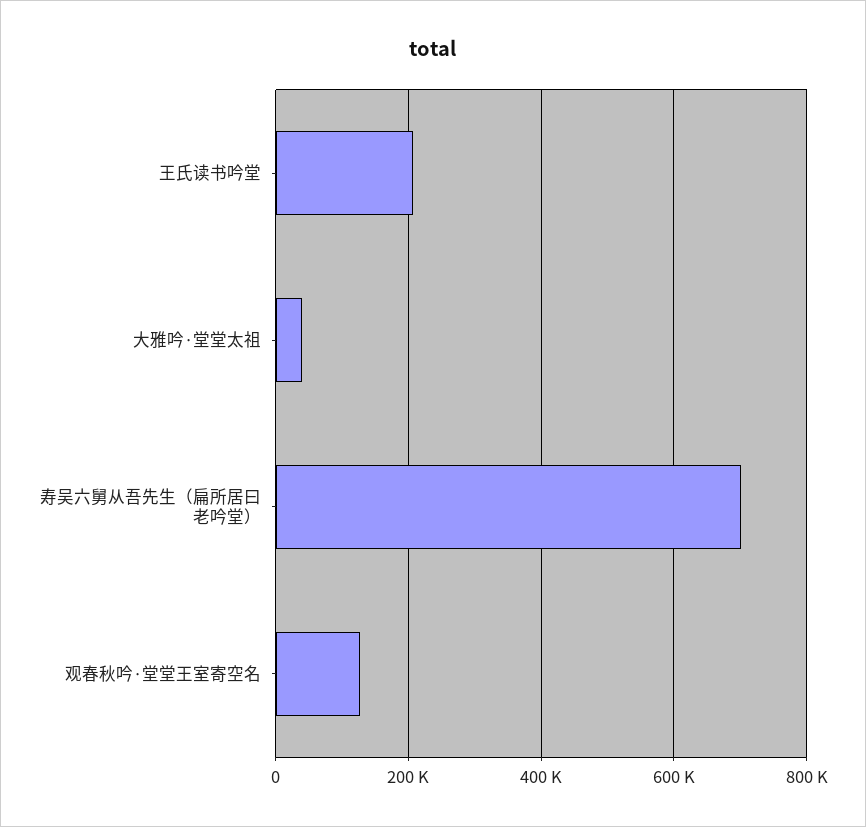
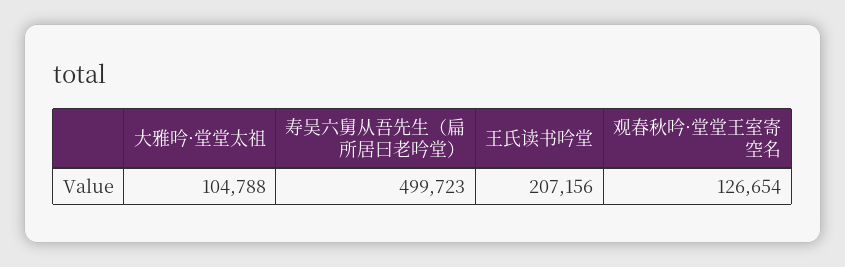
  {
    "王氏读书吟堂": 207156,
-   "大雅吟·堂堂太祖": 40000,
+   "大雅吟·堂堂太祖": 104788,
-   "寿吴六舅从吾先生（扁所居曰老吟堂）": 700000,
+   "寿吴六舅从吾先生（扁所居曰老吟堂）": 499723,
    "观春秋吟·堂堂王室寄空名": 126654
  }

